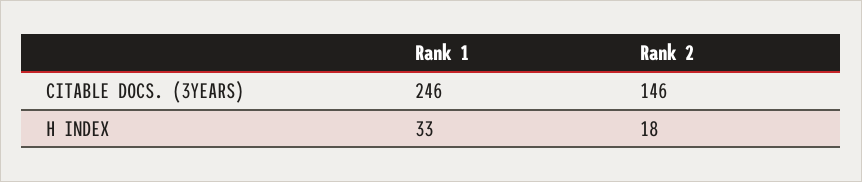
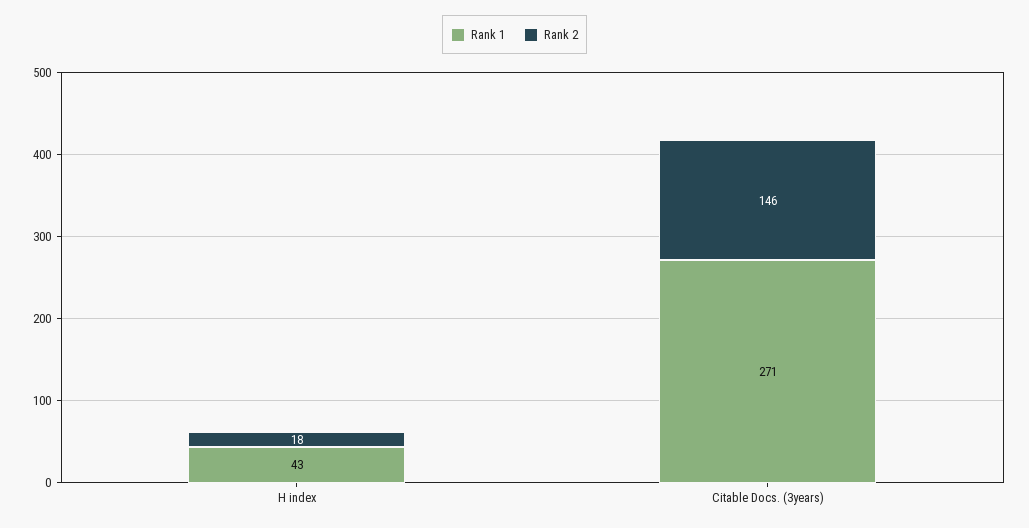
  {
    "Rank 1": {
-     "CITABLE DOCS. (3YEARS)": 246,
+     "CITABLE DOCS. (3YEARS)": 271,
-     "H INDEX": 33
+     "H INDEX": 43
    },
    "Rank 2": {
      "CITABLE DOCS. (3YEARS)": 146,
      "H INDEX": 18
    }
  }

